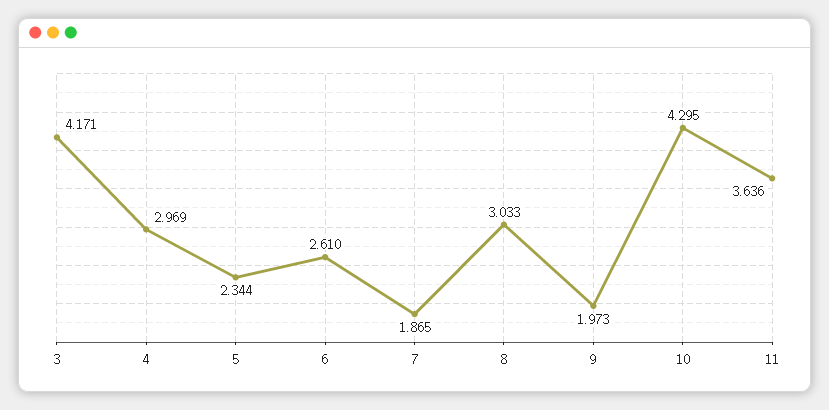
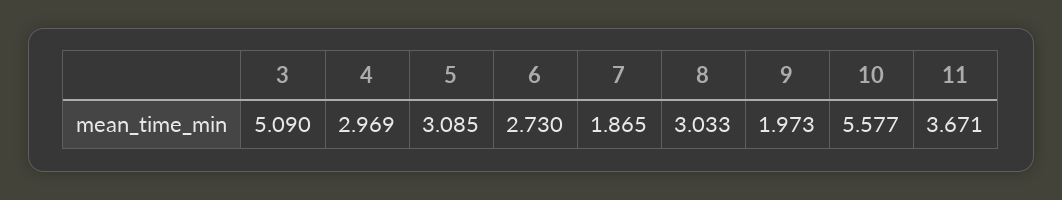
  {
-   "3": 4.171,
+   "3": 5.09,
    "4": 2.969,
-   "5": 2.344,
+   "5": 3.085,
-   "6": 2.61,
+   "6": 2.73,
    "7": 1.865,
    "8": 3.033,
    "9": 1.973,
-   "10": 4.295,
+   "10": 5.577,
-   "11": 3.636
+   "11": 3.671
  }

